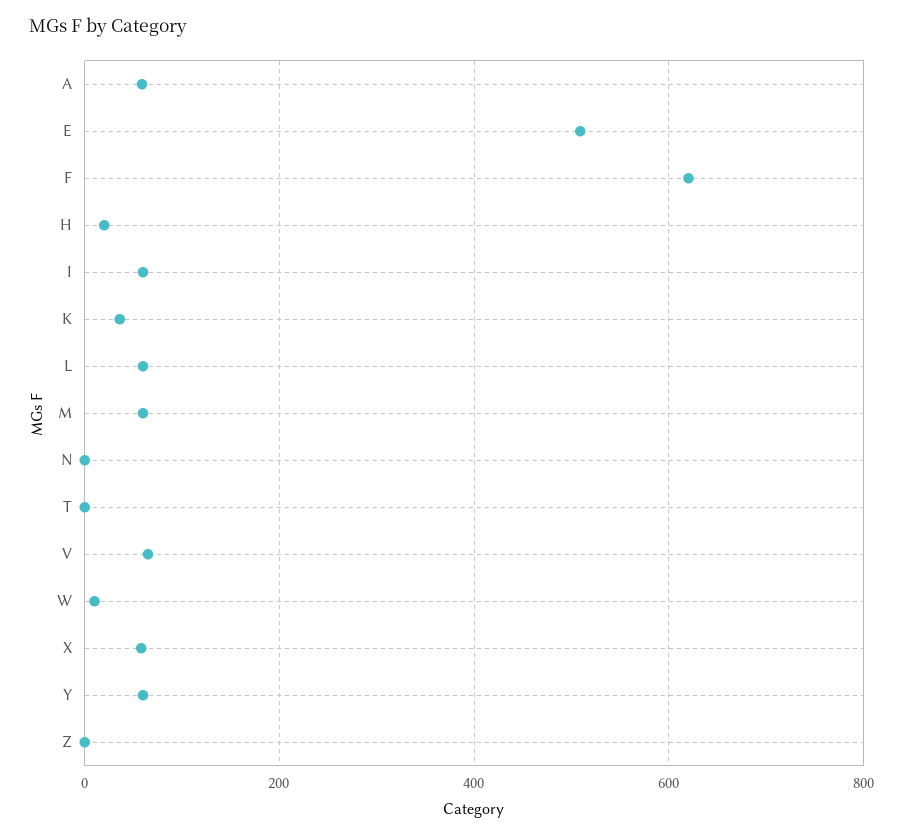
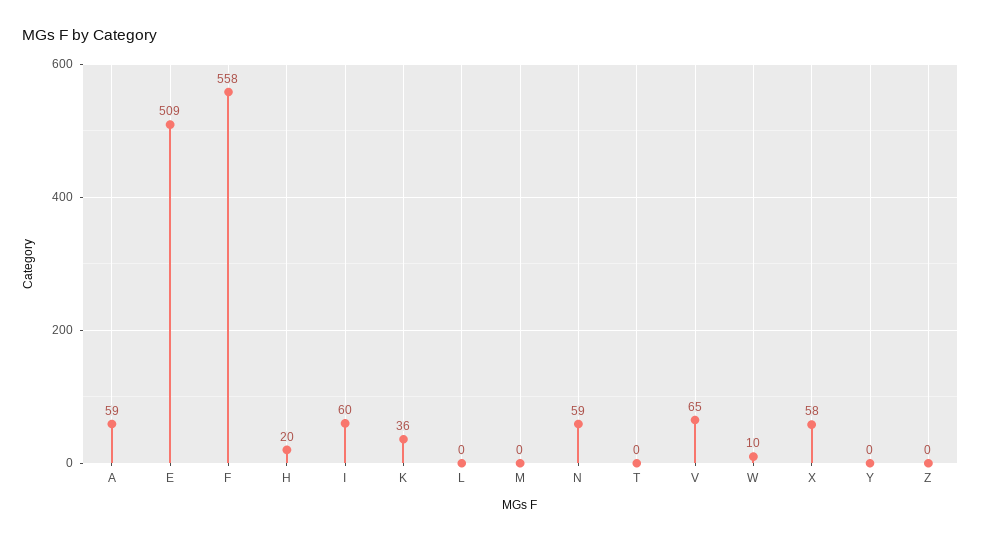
  {
    "A": 59,
    "E": 509,
-   "F": 620,
+   "F": 558,
    "H": 20,
    "I": 60,
    "K": 36,
-   "L": 60,
+   "L": 0,
-   "M": 60,
+   "M": 0,
-   "N": 0,
+   "N": 59,
    "T": 0,
    "V": 65,
    "W": 10,
    "X": 58,
-   "Y": 60,
+   "Y": 0,
    "Z": 0
  }

